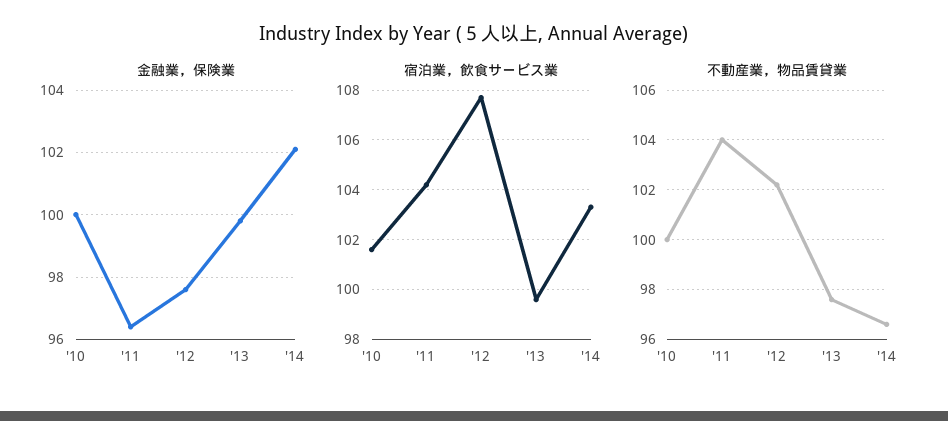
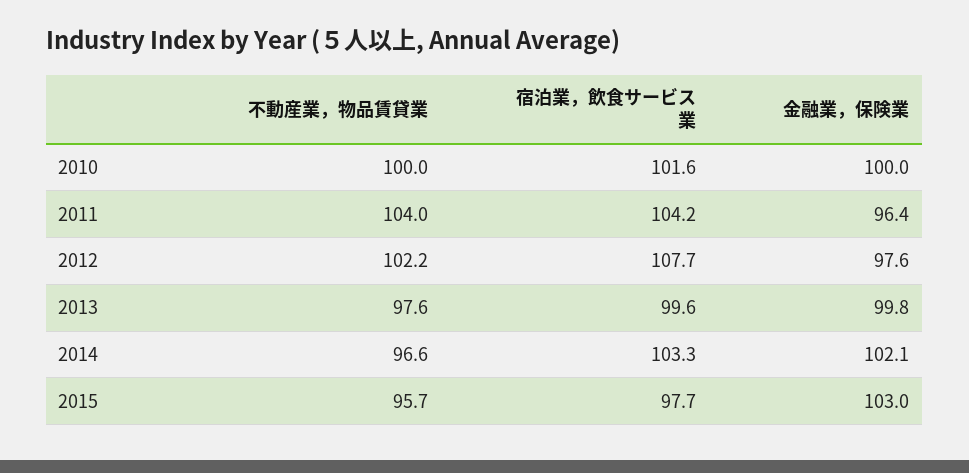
  {
    "金融業，保険業": {
      "'10": 100,
      "'11": 96.4,
      "'12": 97.6,
      "'13": 99.8,
-     "'14": 102.1
+     "'14": 102.1,
+     "2015": 103
    },
    "宿泊業，飲食サービス業": {
      "'10": 101.6,
      "'11": 104.2,
      "'12": 107.7,
      "'13": 99.6,
-     "'14": 103.3
+     "'14": 103.3,
+     "2015": 97.7
    },
    "不動産業，物品賃貸業": {
      "'10": 100,
      "'11": 104,
      "'12": 102.2,
      "'13": 97.6,
-     "'14": 96.6
+     "'14": 96.6,
+     "2015": 95.7
    }
  }

